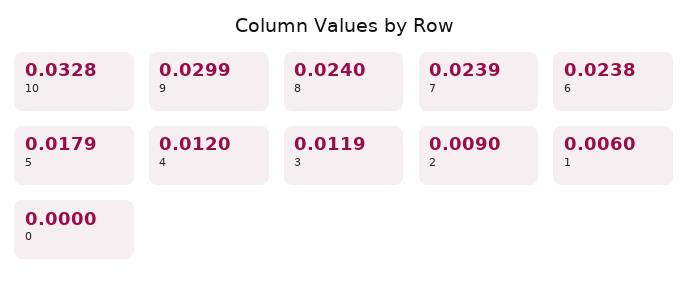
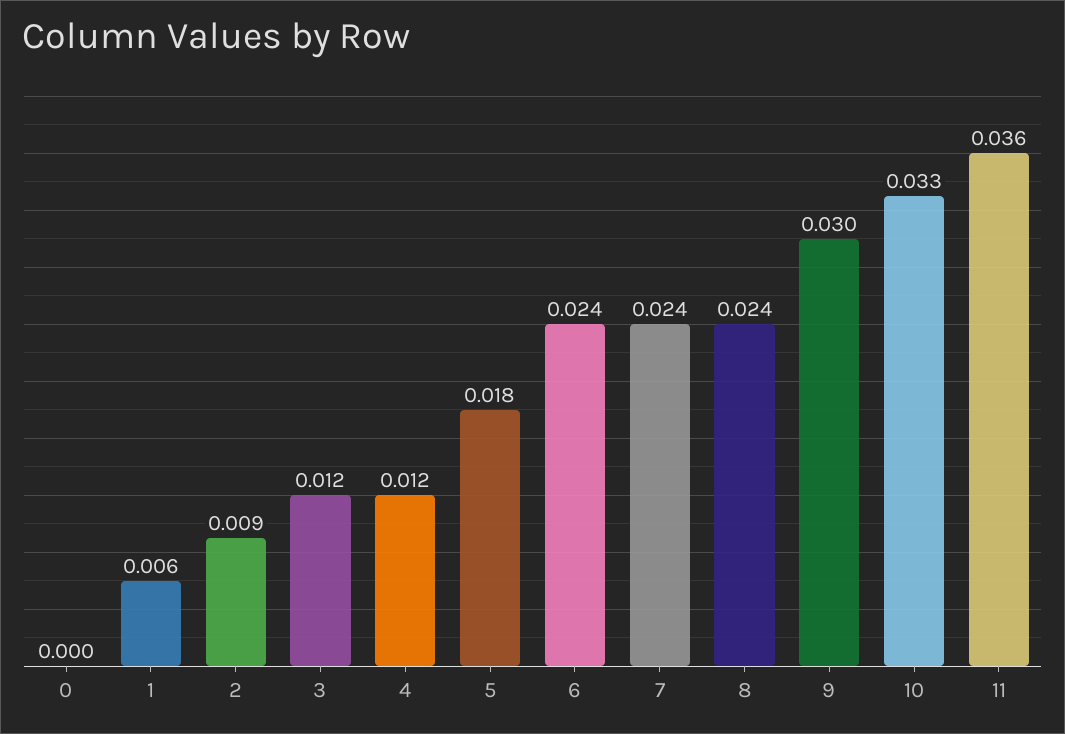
  {
    "10": 0.0328,
    "9": 0.0299,
    "8": 0.024,
    "7": 0.0239,
    "6": 0.0238,
    "5": 0.0179,
    "4": 0.012,
    "3": 0.0119,
    "2": 0.009,
    "1": 0.006,
-   "0": 0
+   "0": 0,
+   "11": 0.036
  }

